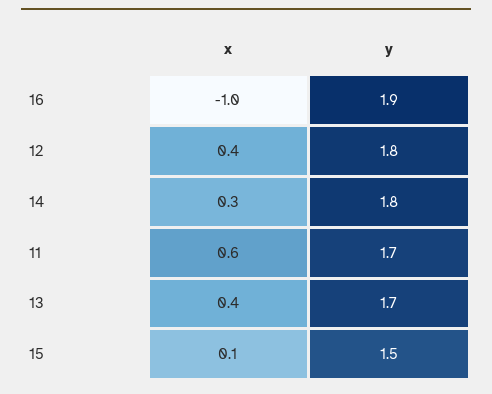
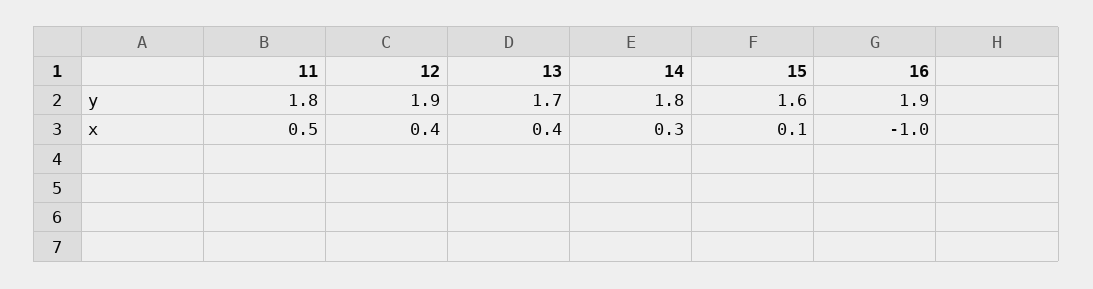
  {
    "x": {
      "16": -1,
      "12": 0.4,
      "14": 0.3,
-     "11": 0.6,
+     "11": 0.5,
      "13": 0.4,
      "15": 0.1
    },
    "y": {
      "16": 1.9,
-     "12": 1.8,
+     "12": 1.9,
      "14": 1.8,
-     "11": 1.7,
+     "11": 1.8,
      "13": 1.7,
-     "15": 1.5
+     "15": 1.6
    }
  }

